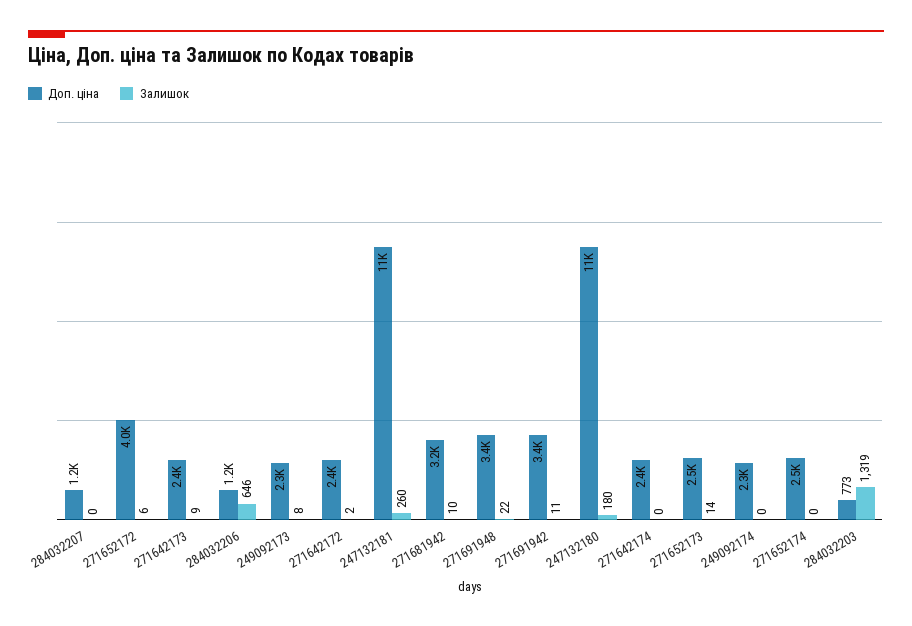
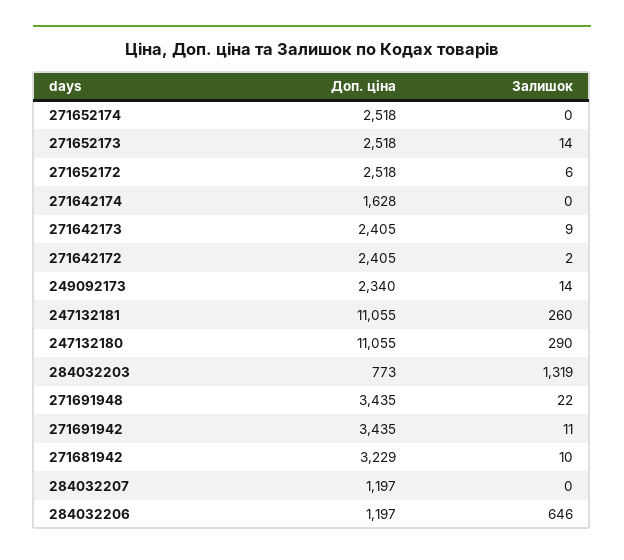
  {
    "Доп. ціна": {
      "284032207": 1197,
-     "271652172": 4000,
+     "271652172": 2518,
      "271642173": 2405,
      "284032206": 1197,
      "249092173": 2340,
      "271642172": 2405,
      "247132181": 11055,
      "271681942": 3229,
      "271691948": 3435,
      "271691942": 3435,
      "247132180": 11055,
-     "271642174": 2400,
+     "271642174": 1628,
      "271652173": 2518,
-     "249092174": 2300,
      "271652174": 2518,
      "284032203": 773
    },
    "Залишок": {
      "284032207": 0,
      "271652172": 6,
      "271642173": 9,
      "284032206": 646,
-     "249092173": 8,
+     "249092173": 14,
      "271642172": 2,
      "247132181": 260,
      "271681942": 10,
      "271691948": 22,
      "271691942": 11,
-     "247132180": 180,
+     "247132180": 290,
      "271642174": 0,
      "271652173": 14,
-     "249092174": 0,
      "271652174": 0,
      "284032203": 1319
    }
  }

